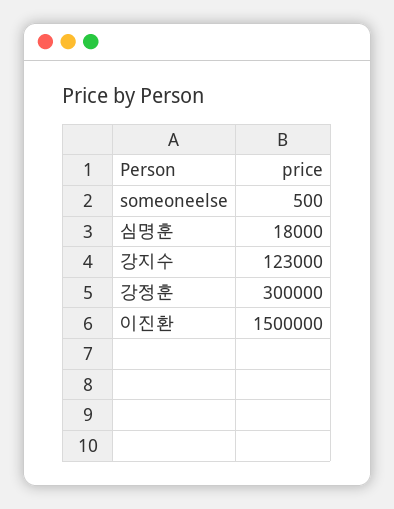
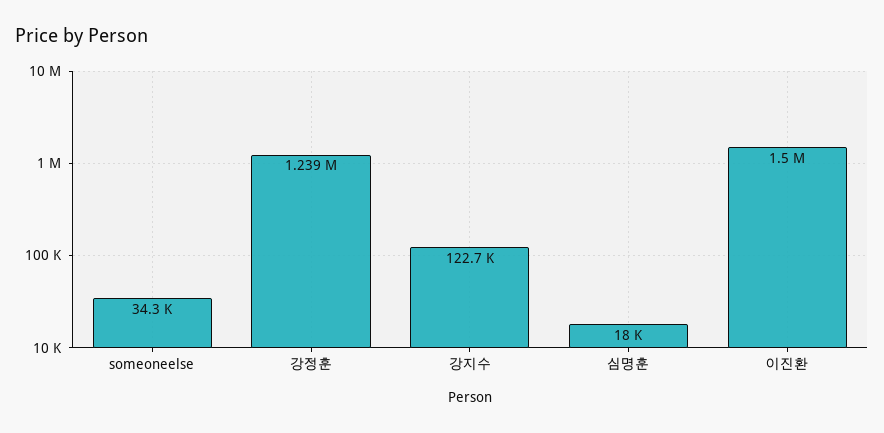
  {
-   "someoneelse": 500,
+   "someoneelse": 34300,
    "심명훈": 18000,
-   "강지수": 123000,
+   "강지수": 122700,
-   "강정훈": 300000,
+   "강정훈": 1239000,
    "이진환": 1500000
  }

